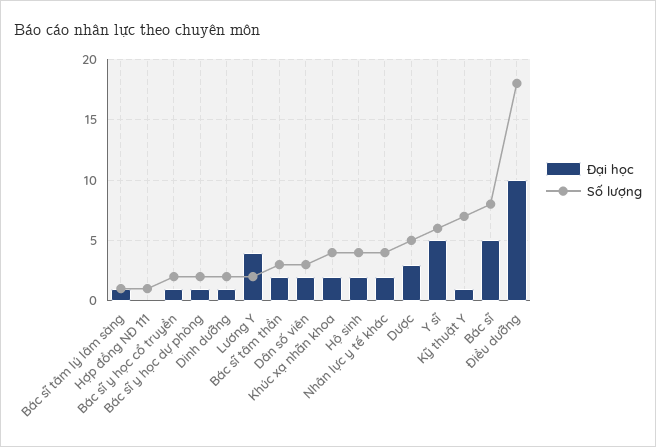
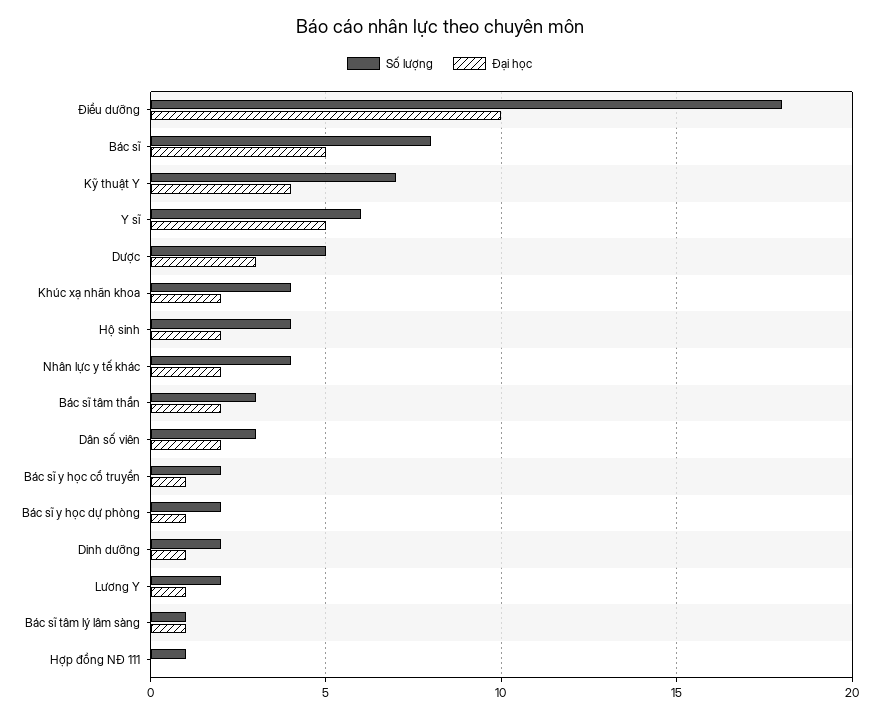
  {
    "Đại học": {
      "Bác sĩ tâm lý lâm sàng": 1,
      "Hợp đồng NĐ 111": 0,
      "Bác sĩ y học cổ truyền": 1,
      "Bác sĩ y học dự phòng": 1,
      "Dinh dưỡng": 1,
-     "Lương Y": 4,
+     "Lương Y": 1,
      "Bác sĩ tâm thần": 2,
      "Dân số viên": 2,
      "Khúc xạ nhãn khoa": 2,
      "Hộ sinh": 2,
      "Nhân lực y tế khác": 2,
      "Dược": 3,
      "Y sĩ": 5,
-     "Kỹ thuật Y": 1,
+     "Kỹ thuật Y": 4,
      "Bác sĩ": 5,
      "Điều dưỡng": 10
    },
    "Số lượng": {
      "Bác sĩ tâm lý lâm sàng": 1,
      "Hợp đồng NĐ 111": 1,
      "Bác sĩ y học cổ truyền": 2,
      "Bác sĩ y học dự phòng": 2,
      "Dinh dưỡng": 2,
      "Lương Y": 2,
      "Bác sĩ tâm thần": 3,
      "Dân số viên": 3,
      "Khúc xạ nhãn khoa": 4,
      "Hộ sinh": 4,
      "Nhân lực y tế khác": 4,
      "Dược": 5,
      "Y sĩ": 6,
      "Kỹ thuật Y": 7,
      "Bác sĩ": 8,
      "Điều dưỡng": 18
    }
  }

